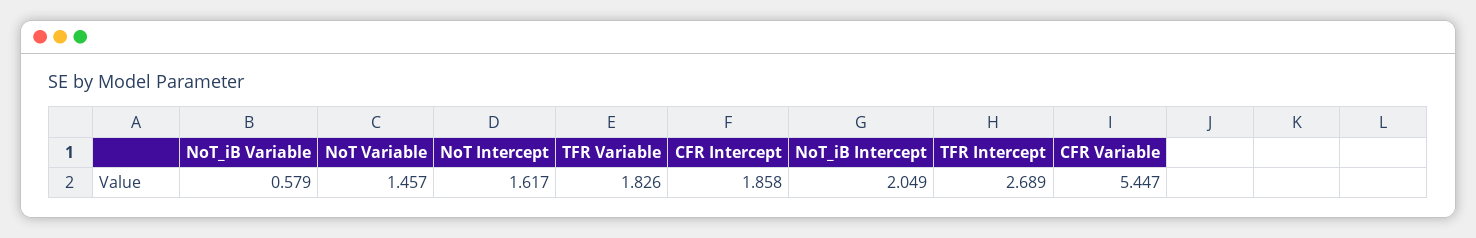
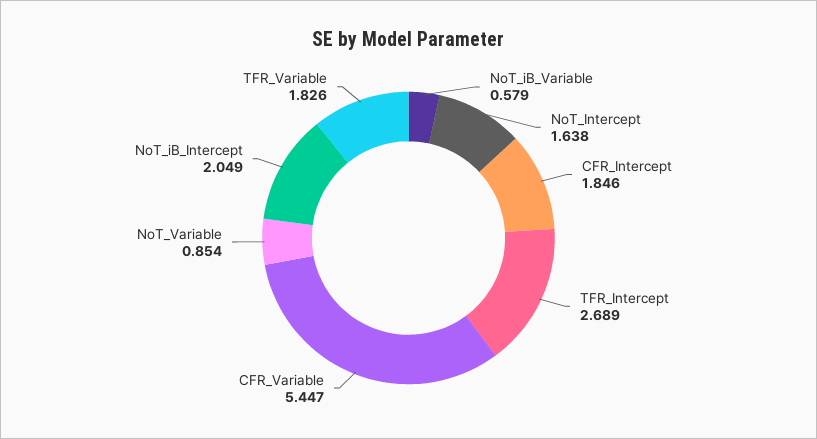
  {
    "NoT_iB Variable": 0.579,
-   "NoT Variable": 1.457,
+   "NoT Variable": 0.854,
-   "NoT Intercept": 1.617,
+   "NoT Intercept": 1.638,
    "TFR Variable": 1.826,
-   "CFR Intercept": 1.858,
+   "CFR Intercept": 1.846,
    "NoT_iB Intercept": 2.049,
    "TFR Intercept": 2.689,
    "CFR Variable": 5.447
  }

